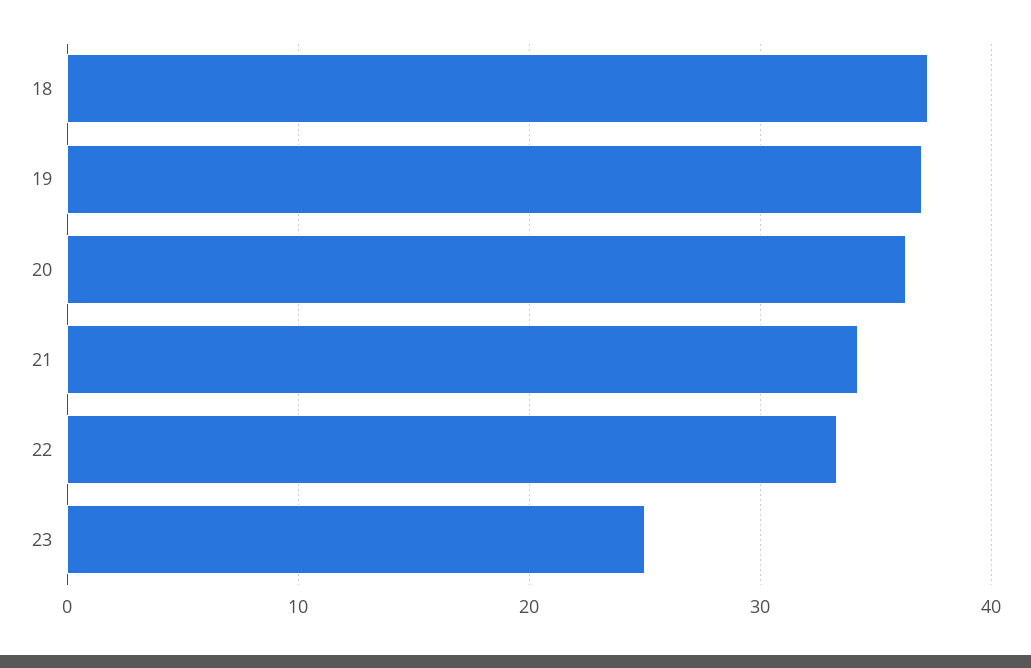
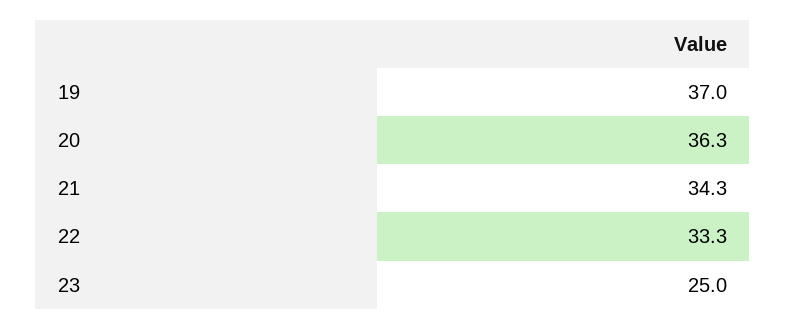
  {
-   "18": 37,
    "19": 37,
    "20": 36.3,
    "21": 34.3,
    "22": 33.3,
    "23": 25
  }

